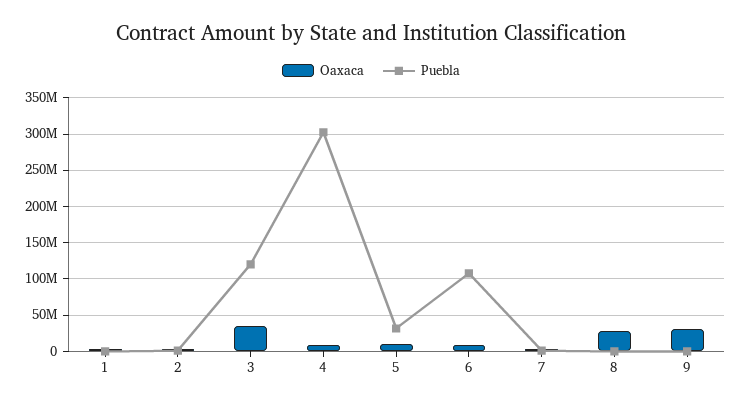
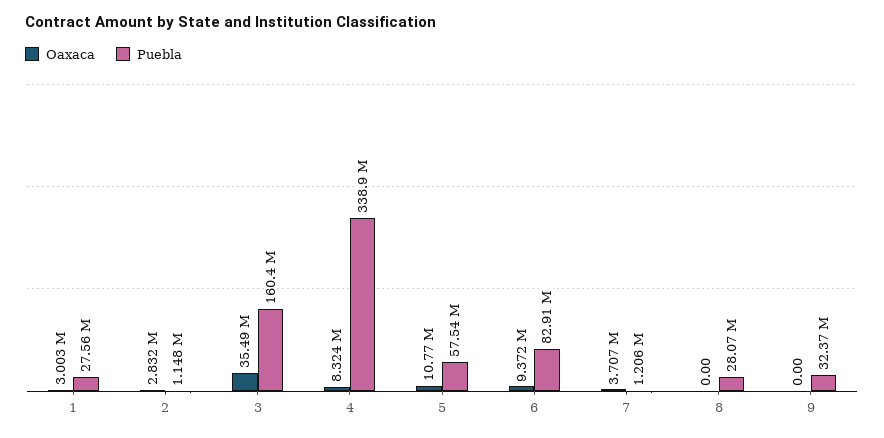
  {
    "Oaxaca": {
      "1": 3003000,
      "2": 2832000,
      "3": 35490000,
      "4": 8324000,
      "5": 10770000,
      "6": 9372000,
      "7": 3707000,
-     "8": 30000000,
+     "8": 0,
-     "9": 30000000
+     "9": 0
    },
    "Puebla": {
-     "1": 0,
+     "1": 27560000,
      "2": 1148000,
-     "3": 120000000,
+     "3": 160400000,
-     "4": 300000000,
+     "4": 338900000,
-     "5": 30000000,
+     "5": 57540000,
-     "6": 110000000,
+     "6": 82910000,
      "7": 1206000,
-     "8": 0,
+     "8": 28070000,
-     "9": 0
+     "9": 32370000
    }
  }

